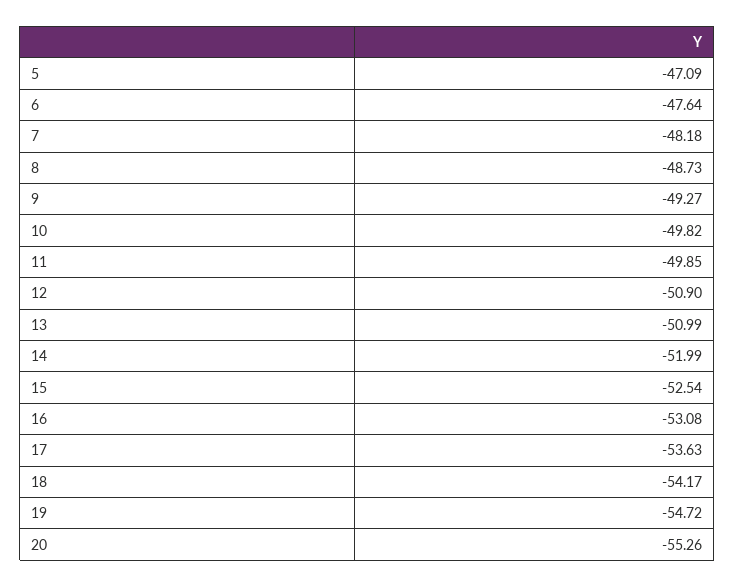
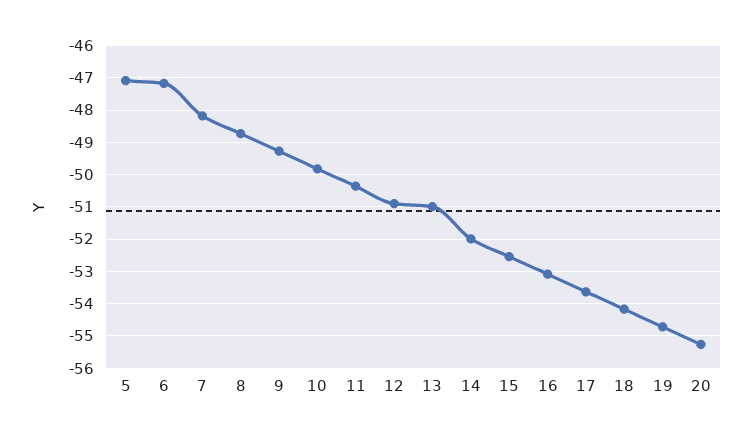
  {
    "5": -47.09,
-   "6": -47.64,
+   "6": -47.2,
    "7": -48.18,
    "8": -48.73,
    "9": -49.27,
    "10": -49.82,
-   "11": -49.85,
+   "11": -50.4,
    "12": -50.9,
    "13": -50.99,
    "14": -51.99,
    "15": -52.54,
    "16": -53.08,
    "17": -53.63,
    "18": -54.17,
    "19": -54.72,
    "20": -55.26
  }

